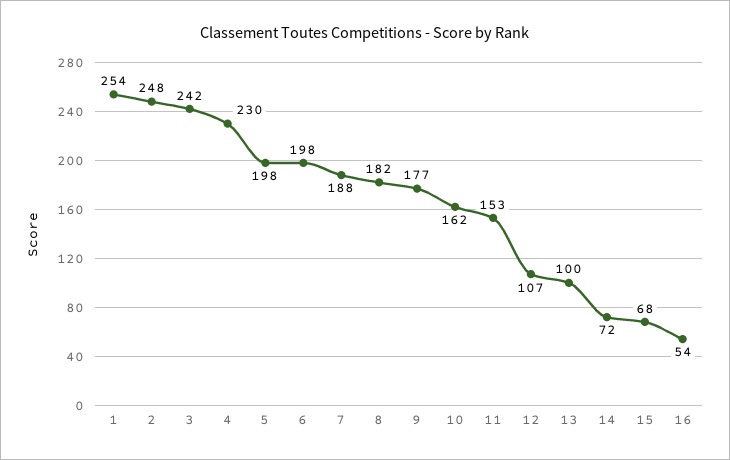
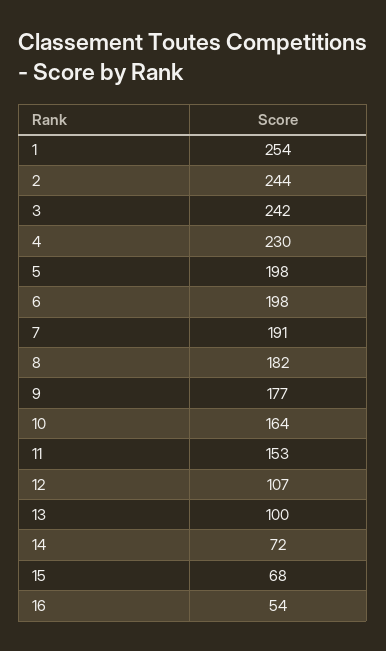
  {
    "1": 254,
-   "2": 248,
+   "2": 244,
    "3": 242,
    "4": 230,
    "5": 198,
    "6": 198,
-   "7": 188,
+   "7": 191,
    "8": 182,
    "9": 177,
-   "10": 162,
+   "10": 164,
    "11": 153,
    "12": 107,
    "13": 100,
    "14": 72,
    "15": 68,
    "16": 54
  }

